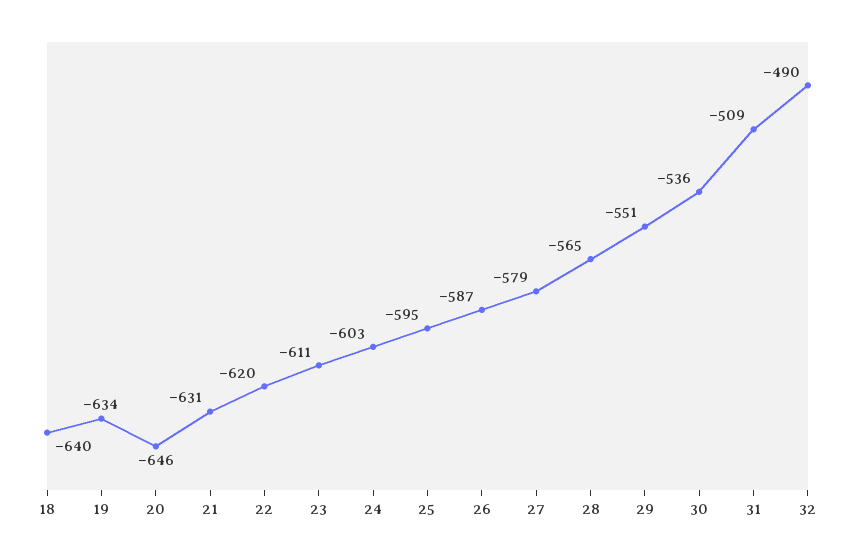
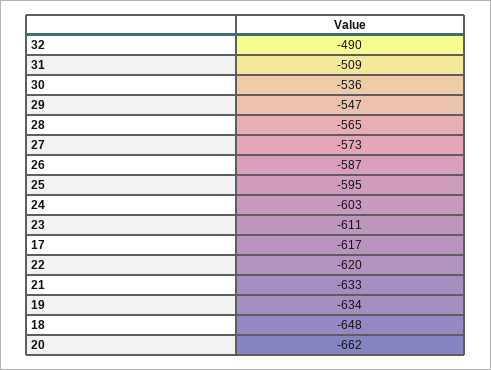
  {
-   "18": -640,
+   "18": -648,
    "19": -634,
-   "20": -646,
+   "20": -662,
-   "21": -631,
+   "21": -633,
    "22": -620,
    "23": -611,
    "24": -603,
    "25": -595,
    "26": -587,
-   "27": -579,
+   "27": -573,
    "28": -565,
-   "29": -551,
+   "29": -547,
    "30": -536,
    "31": -509,
-   "32": -490
+   "32": -490,
+   "17": -617
  }

